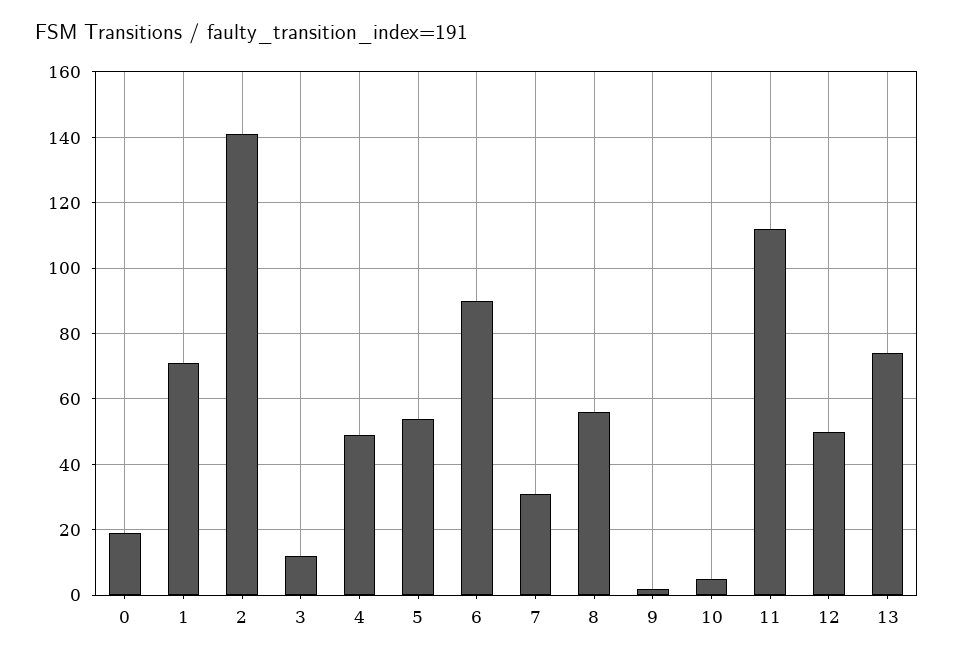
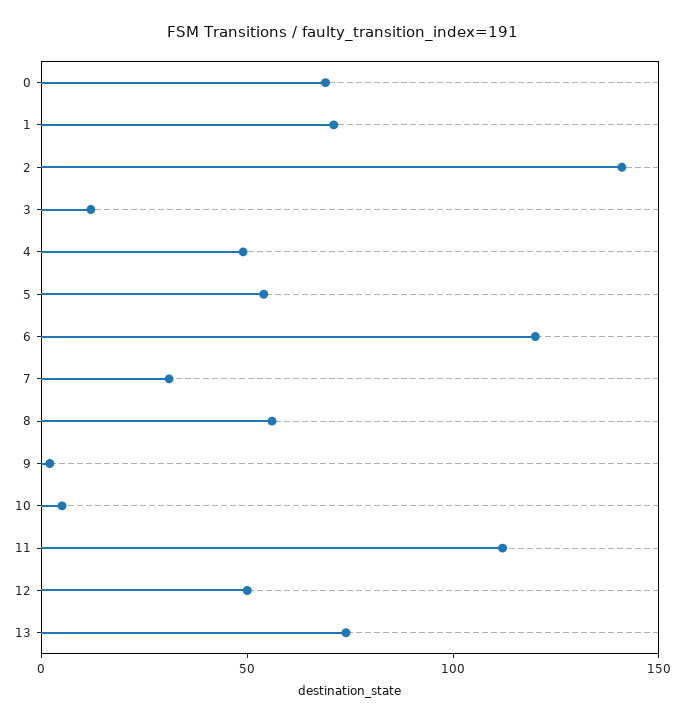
  {
-   "0": 20,
+   "0": 70,
    "1": 70,
    "2": 140,
    "3": 10,
    "4": 50,
    "5": 55,
-   "6": 90,
+   "6": 120,
    "7": 30,
    "8": 55,
    "9": 0,
    "10": 5,
    "11": 110,
    "12": 50,
    "13": 75
  }

